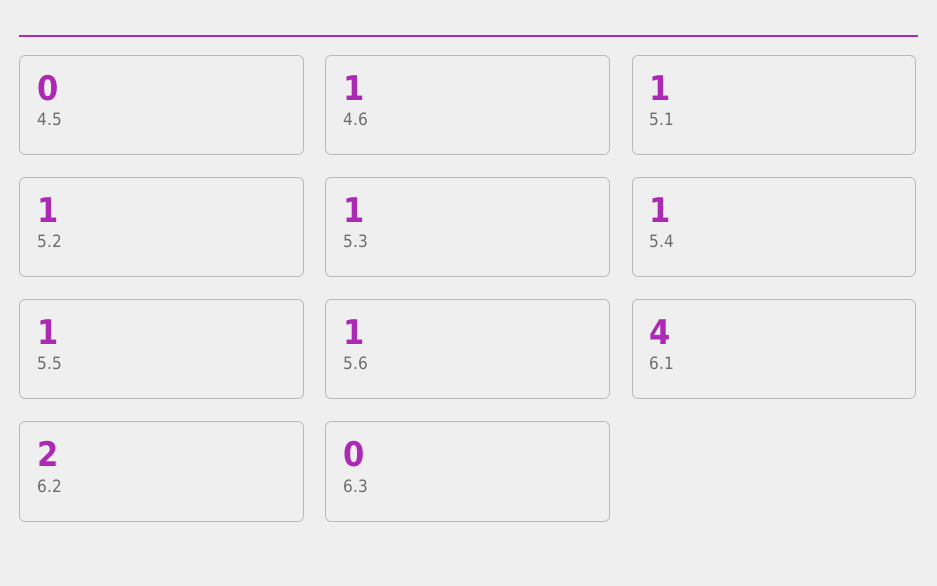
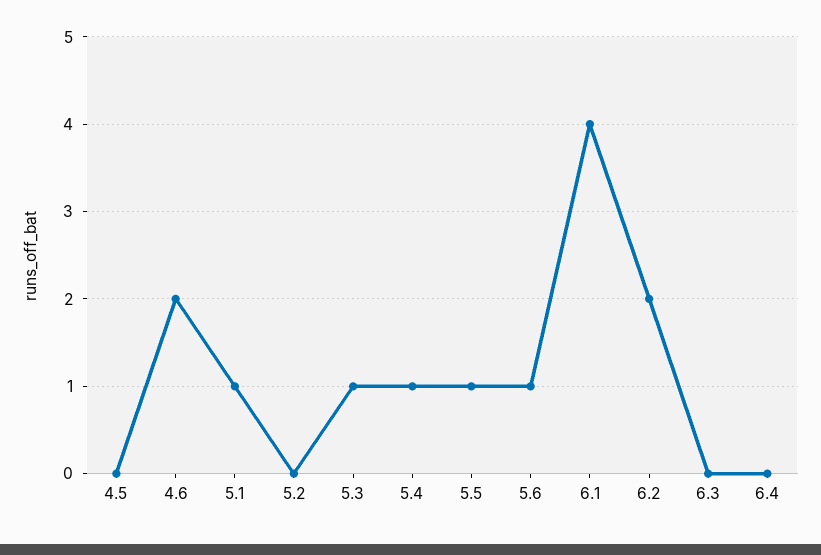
  {
    "4.5": 0,
-   "4.6": 1,
+   "4.6": 2,
    "5.1": 1,
-   "5.2": 1,
+   "5.2": 0,
    "5.3": 1,
    "5.4": 1,
    "5.5": 1,
    "5.6": 1,
    "6.1": 4,
    "6.2": 2,
-   "6.3": 0
+   "6.3": 0,
+   "6.4": 0
  }

